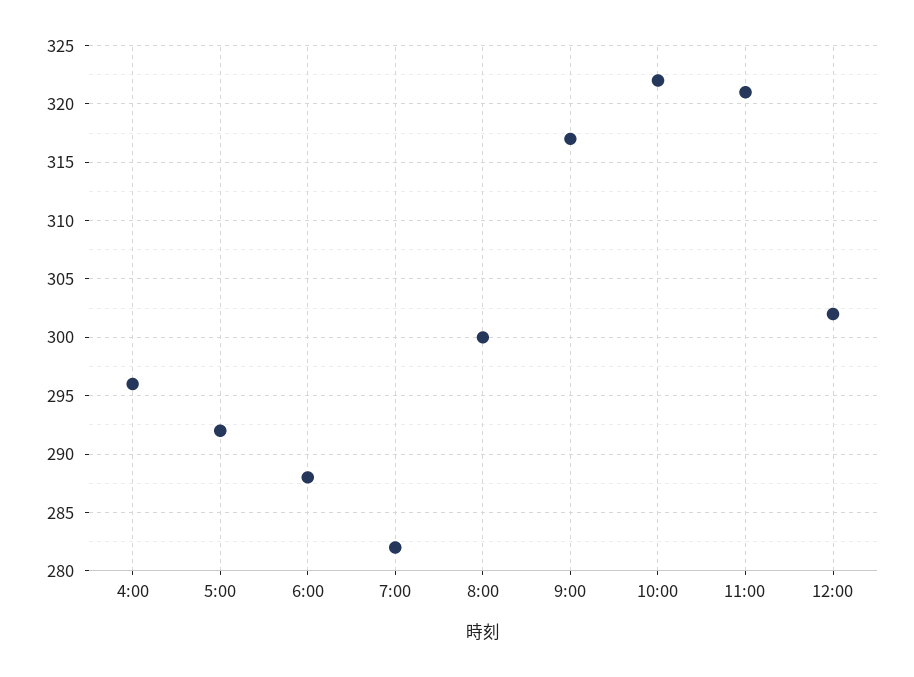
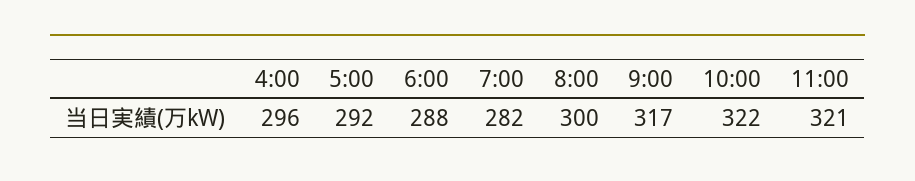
  {
    "4:00": 296,
    "5:00": 292,
    "6:00": 288,
    "7:00": 282,
    "8:00": 300,
    "9:00": 317,
    "10:00": 322,
-   "11:00": 321,
+   "11:00": 321
-   "12:00": 302
  }

